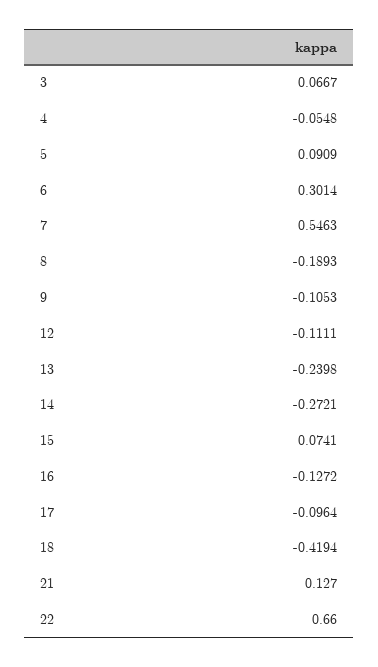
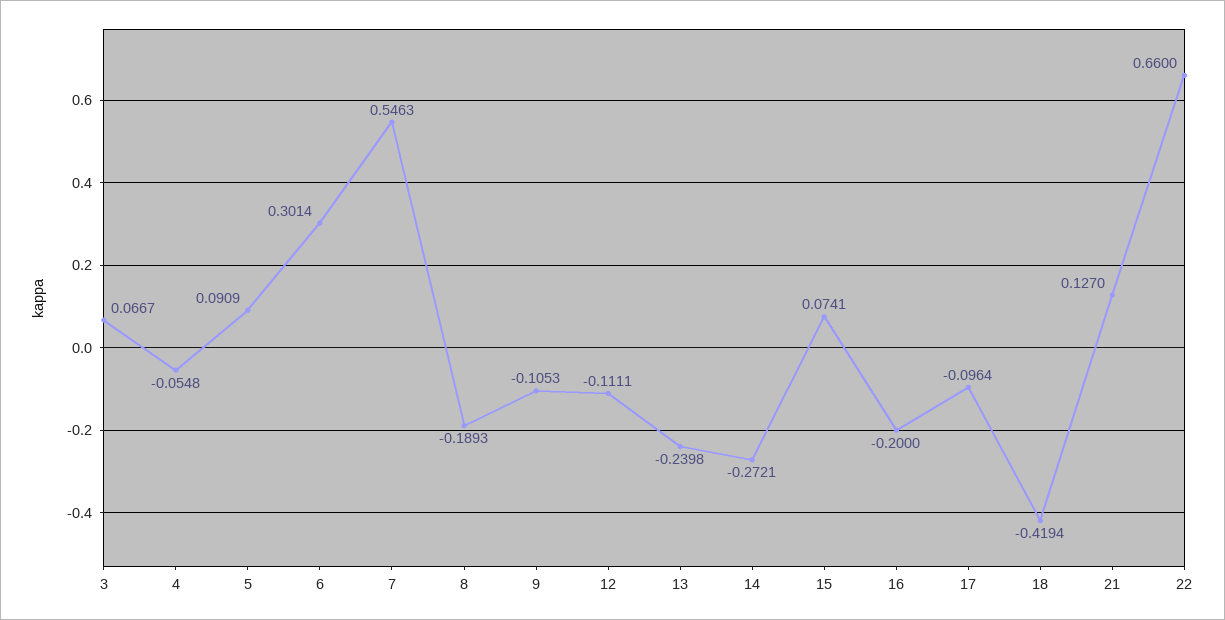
  {
    "3": 0.0667,
    "4": -0.0548,
    "5": 0.0909,
    "6": 0.3014,
    "7": 0.5463,
    "8": -0.1893,
    "9": -0.1053,
    "12": -0.1111,
    "13": -0.2398,
    "14": -0.2721,
    "15": 0.0741,
-   "16": -0.1272,
+   "16": -0.2,
    "17": -0.0964,
    "18": -0.4194,
    "21": 0.127,
    "22": 0.66
  }

